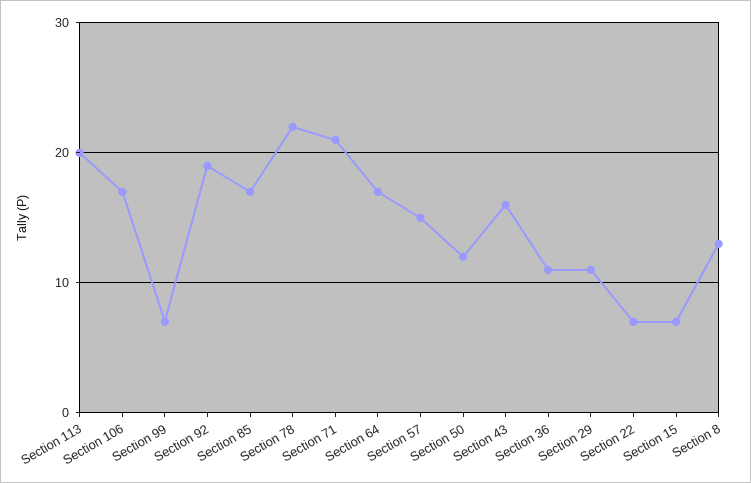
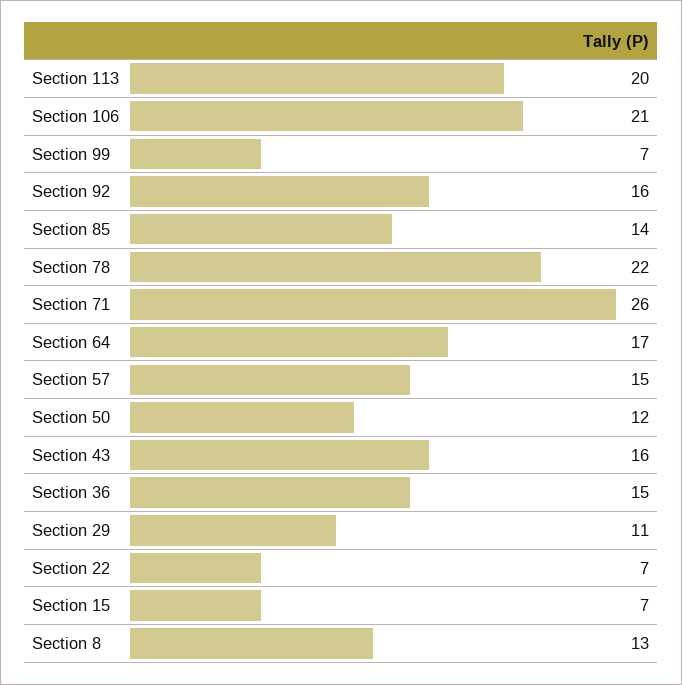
  {
    "Section 113": 20,
-   "Section 106": 17,
+   "Section 106": 21,
    "Section 99": 7,
-   "Section 92": 19,
+   "Section 92": 16,
-   "Section 85": 17,
+   "Section 85": 14,
    "Section 78": 22,
-   "Section 71": 21,
+   "Section 71": 26,
    "Section 64": 17,
    "Section 57": 15,
    "Section 50": 12,
    "Section 43": 16,
-   "Section 36": 11,
+   "Section 36": 15,
    "Section 29": 11,
    "Section 22": 7,
    "Section 15": 7,
    "Section 8": 13
  }

